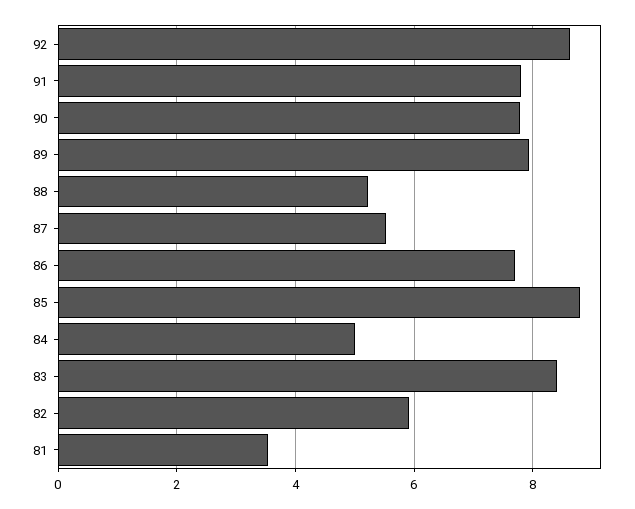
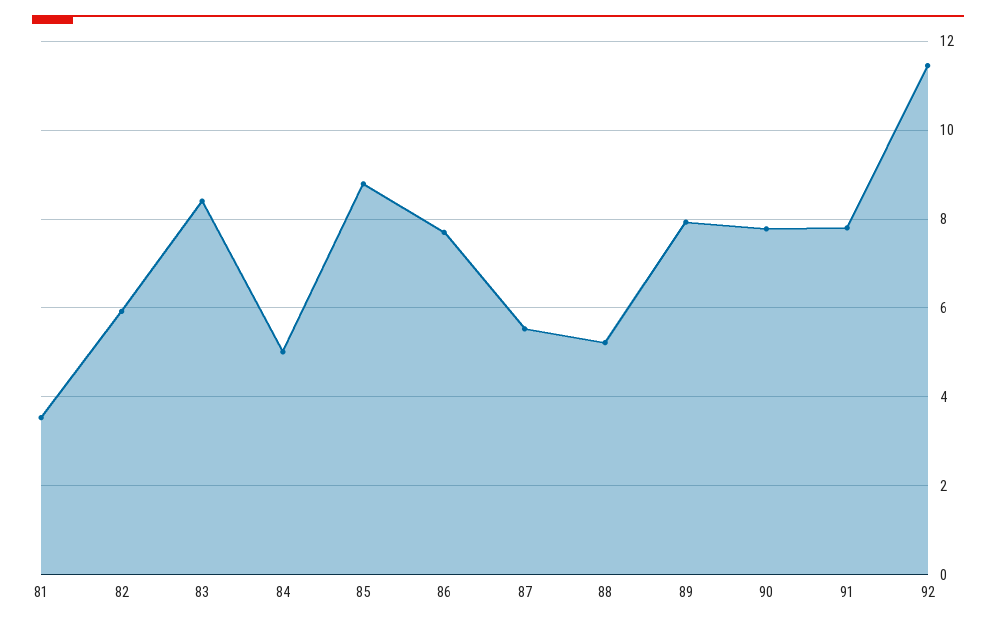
  {
-   "92": 8.6,
+   "92": 11.4,
    "91": 7.8,
    "90": 7.8,
    "89": 8,
    "88": 5.2,
    "87": 5.6,
    "86": 7.8,
    "85": 8.8,
    "84": 5,
    "83": 8.4,
    "82": 6,
    "81": 3.6
  }

